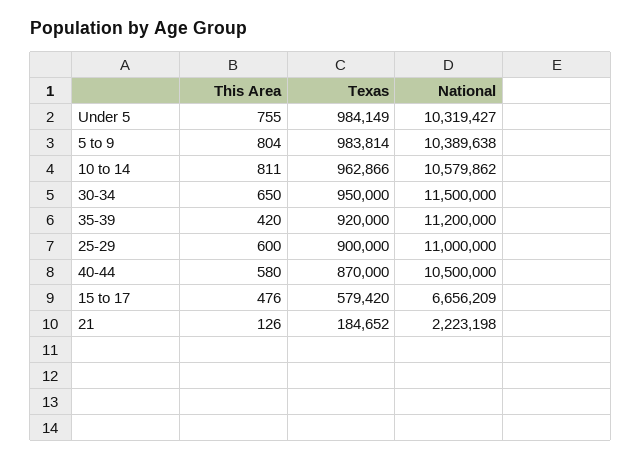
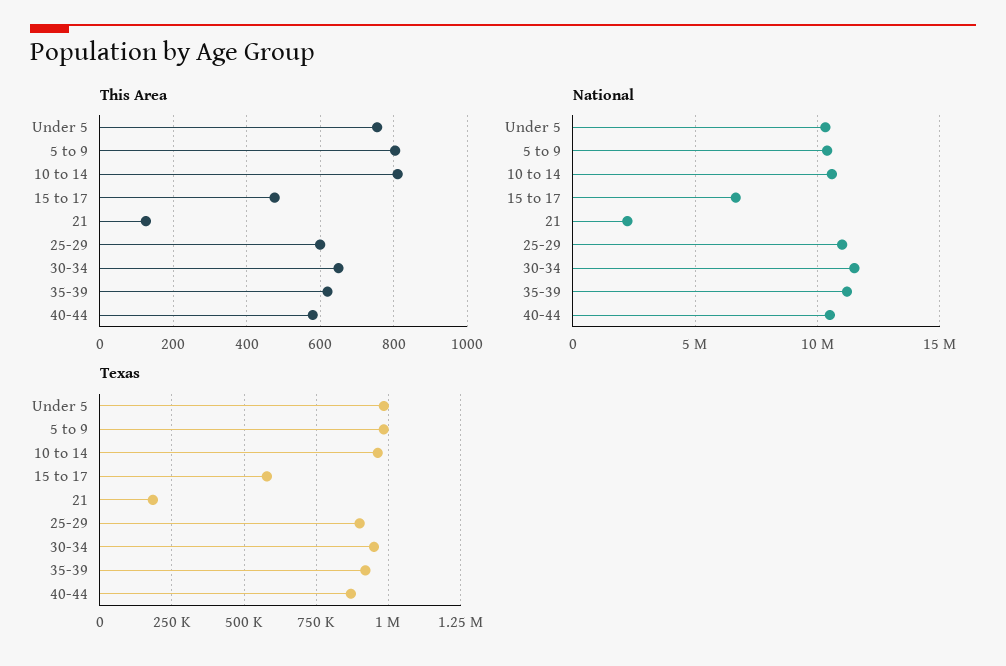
  {
    "This Area": {
      "Under 5": 755,
      "5 to 9": 804,
      "10 to 14": 811,
      "30-34": 650,
-     "35-39": 420,
+     "35-39": 620,
      "25-29": 600,
      "40-44": 580,
      "15 to 17": 476,
      "21": 126
    },
    "Texas": {
      "Under 5": 984149,
      "5 to 9": 983814,
      "10 to 14": 962866,
      "30-34": 950000,
      "35-39": 920000,
      "25-29": 900000,
      "40-44": 870000,
      "15 to 17": 579420,
      "21": 184652
    },
    "National": {
      "Under 5": 10319427,
      "5 to 9": 10389638,
      "10 to 14": 10579862,
      "30-34": 11500000,
      "35-39": 11200000,
      "25-29": 11000000,
      "40-44": 10500000,
      "15 to 17": 6656209,
      "21": 2223198
    }
  }

